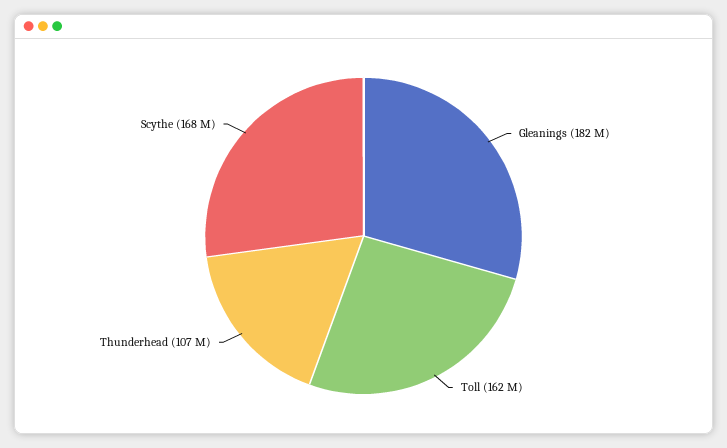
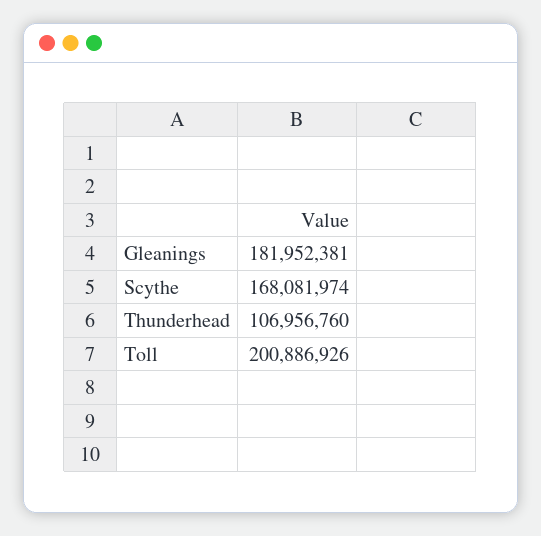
  {
    "Gleanings": 181952381,
-   "Toll": 162000000,
+   "Toll": 200886926,
    "Thunderhead": 106956760,
    "Scythe": 168081974
  }

